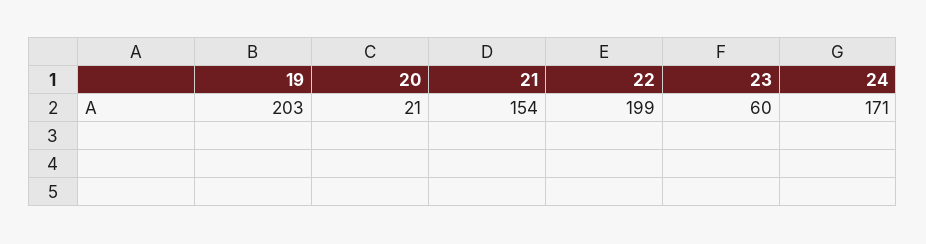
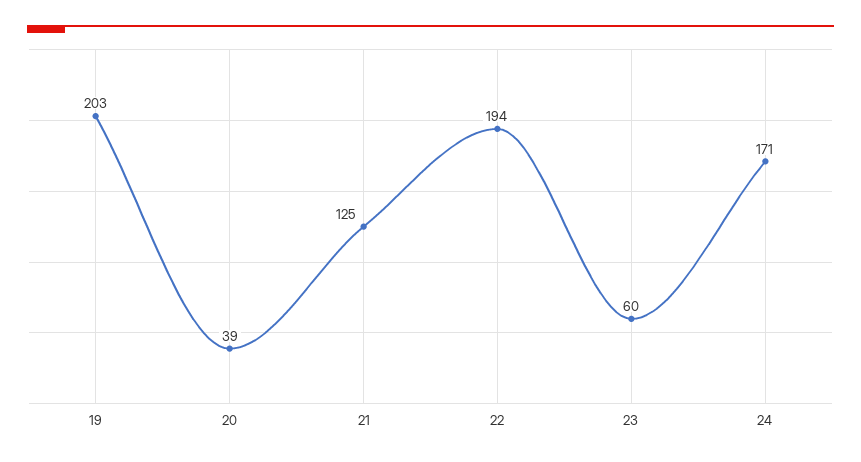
  {
    "19": 203,
-   "20": 21,
+   "20": 39,
-   "21": 154,
+   "21": 125,
-   "22": 199,
+   "22": 194,
    "23": 60,
    "24": 171
  }

